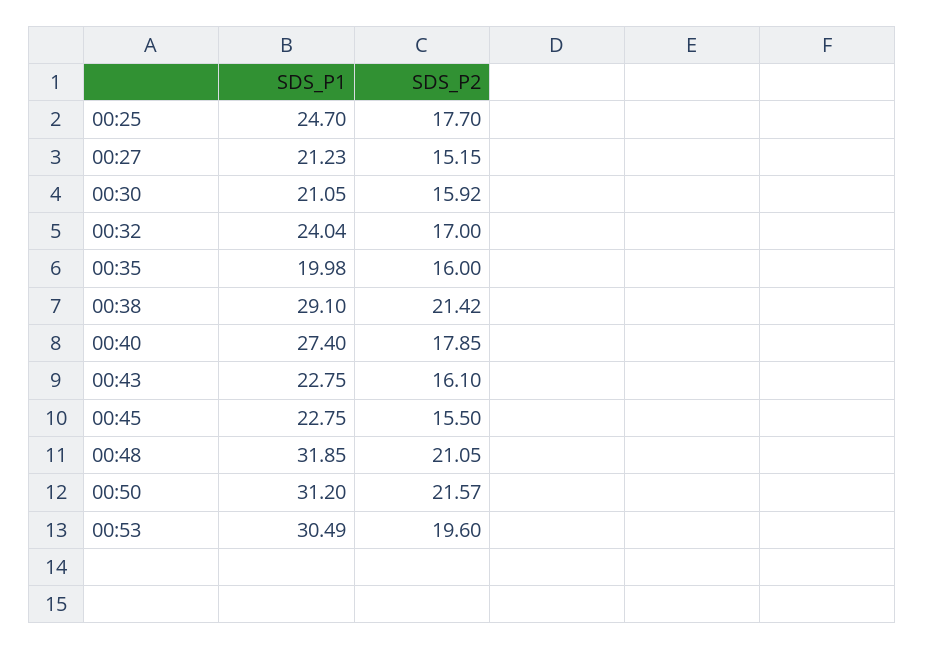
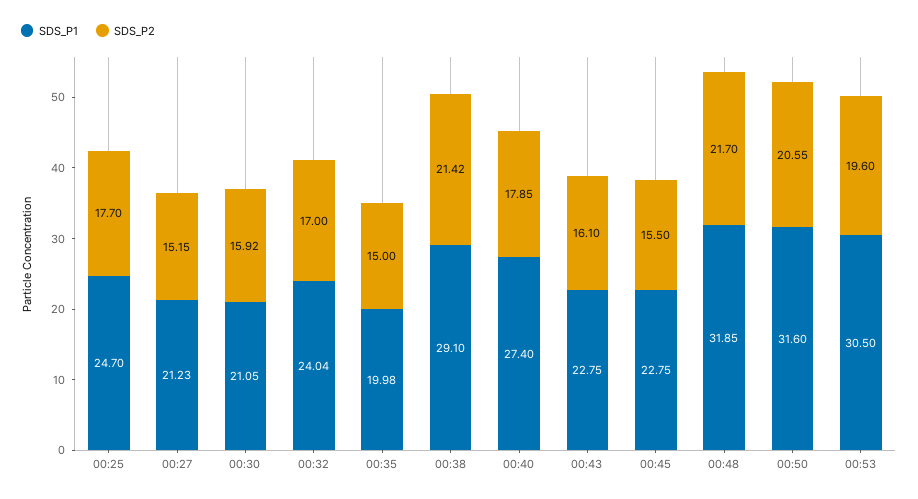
  {
    "SDS_P1": {
      "00:25": 24.7,
      "00:27": 21.23,
      "00:30": 21.05,
      "00:32": 24.04,
      "00:35": 19.98,
      "00:38": 29.1,
      "00:40": 27.4,
      "00:43": 22.75,
      "00:45": 22.75,
      "00:48": 31.85,
-     "00:50": 31.2,
+     "00:50": 31.6,
-     "00:53": 30.49
+     "00:53": 30.5
    },
    "SDS_P2": {
      "00:25": 17.7,
      "00:27": 15.15,
      "00:30": 15.92,
      "00:32": 17,
-     "00:35": 16,
+     "00:35": 15,
      "00:38": 21.42,
      "00:40": 17.85,
      "00:43": 16.1,
      "00:45": 15.5,
-     "00:48": 21.05,
+     "00:48": 21.7,
-     "00:50": 21.57,
+     "00:50": 20.55,
      "00:53": 19.6
    }
  }

